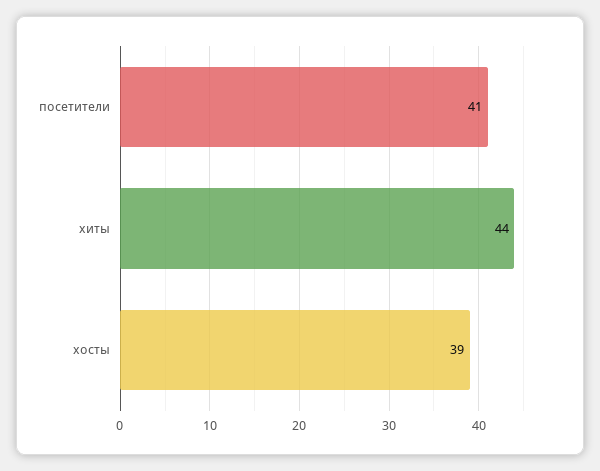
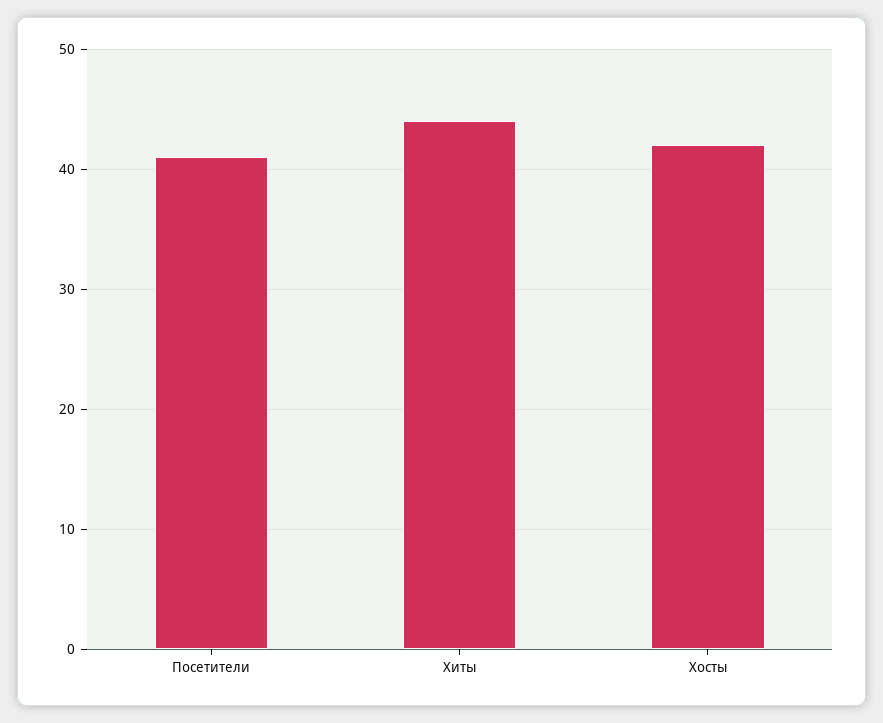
  {
    "посетители": 41,
    "хиты": 44,
-   "хосты": 39
+   "хосты": 42
  }

